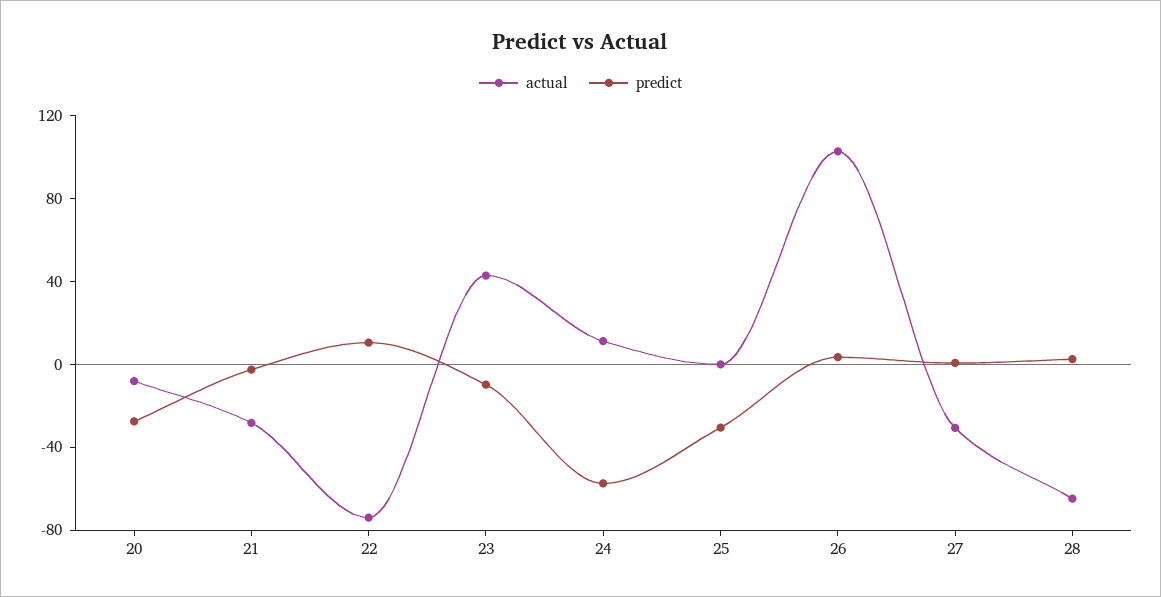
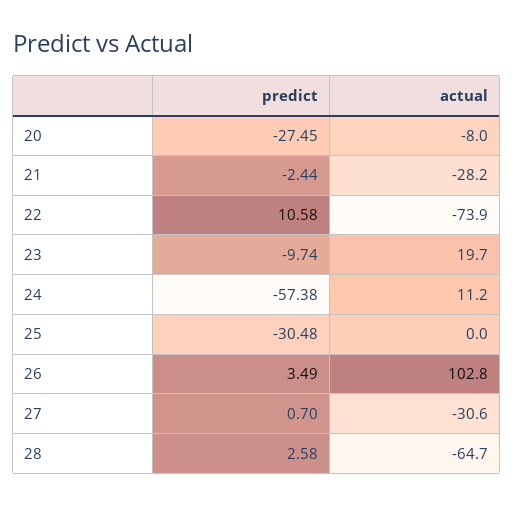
  {
    "actual": {
      "20": -8,
      "21": -28.2,
      "22": -73.9,
-     "23": 40,
+     "23": 19.7,
      "24": 11.2,
      "25": 0,
      "26": 102.8,
      "27": -30.6,
      "28": -64.7
    },
    "predict": {
      "20": -27.45,
      "21": -2.44,
      "22": 10.58,
      "23": -9.74,
      "24": -57.38,
      "25": -30.48,
      "26": 3.49,
      "27": 0.7,
      "28": 2.58
    }
  }

